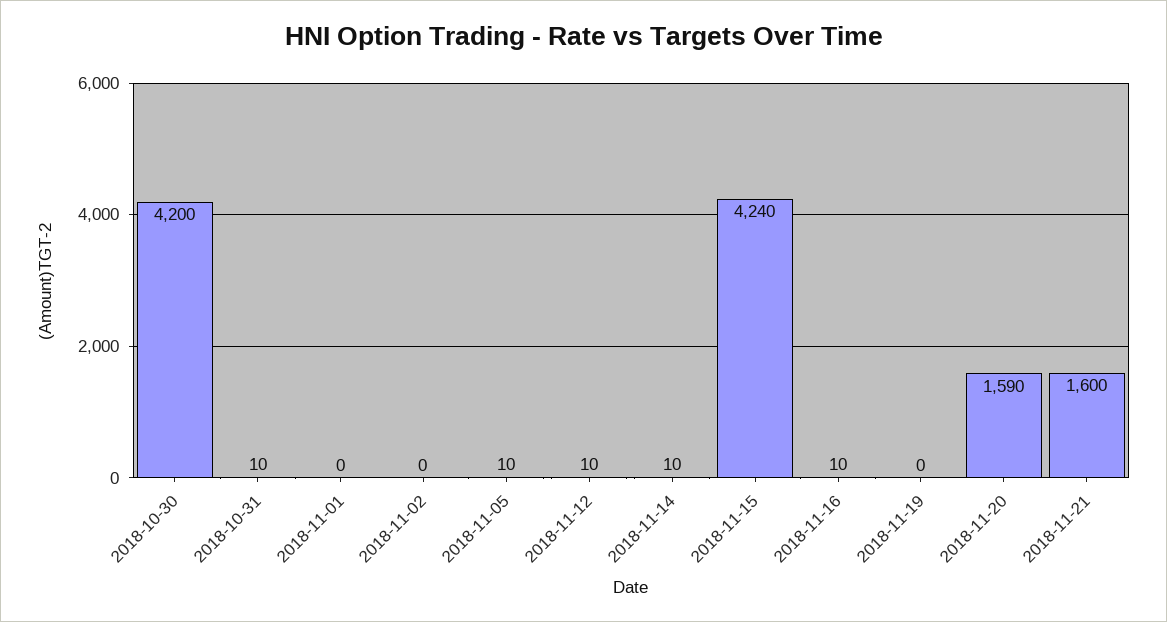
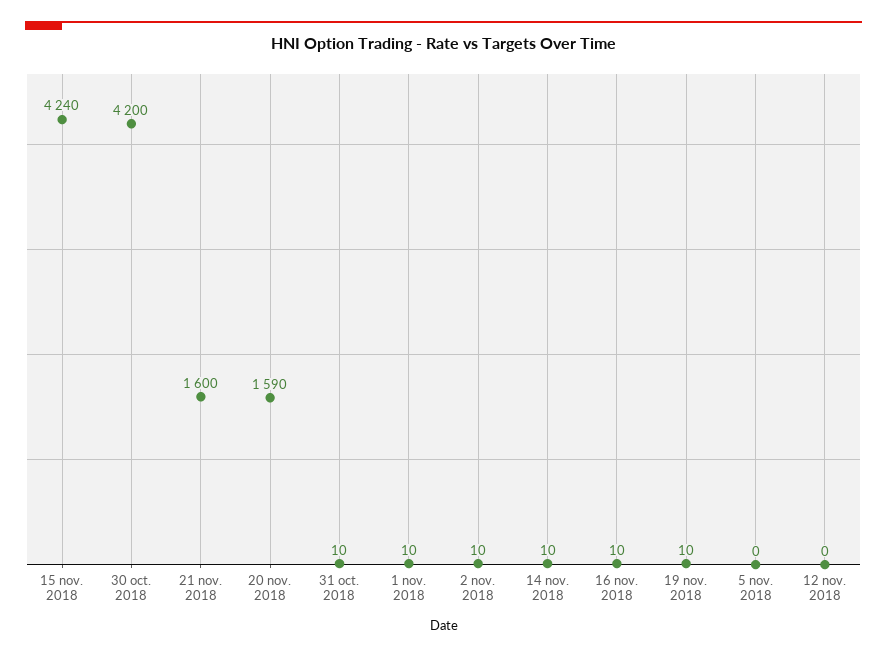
  {
    "2018-10-30": 4200,
    "2018-10-31": 10,
-   "2018-11-01": 0,
+   "2018-11-01": 10,
-   "2018-11-02": 0,
+   "2018-11-02": 10,
-   "2018-11-05": 10,
+   "2018-11-05": 0,
-   "2018-11-12": 10,
+   "2018-11-12": 0,
    "2018-11-14": 10,
    "2018-11-15": 4240,
    "2018-11-16": 10,
-   "2018-11-19": 0,
+   "2018-11-19": 10,
    "2018-11-20": 1590,
    "2018-11-21": 1600
  }

